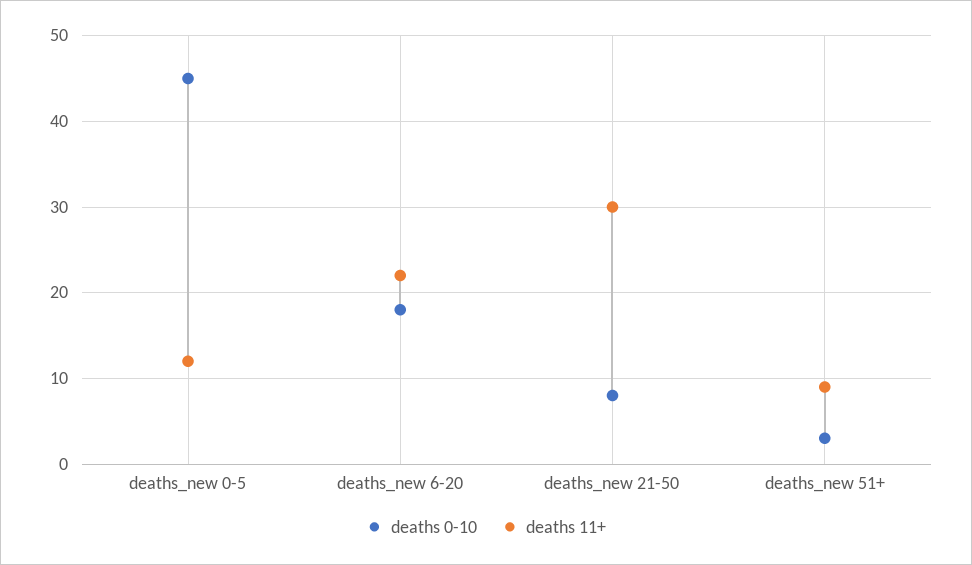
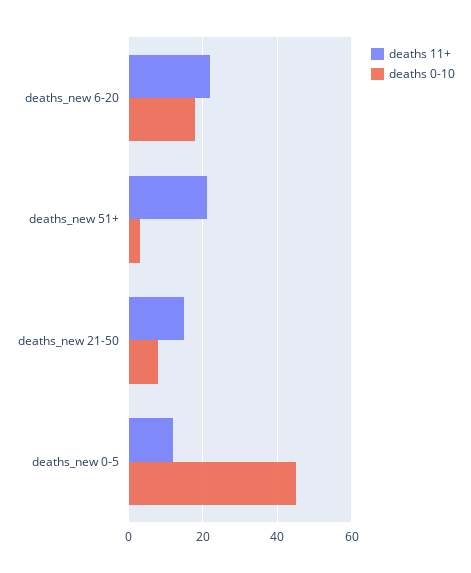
  {
    "deaths 0-10": {
      "deaths_new 0-5": 45,
      "deaths_new 6-20": 18,
      "deaths_new 21-50": 8,
      "deaths_new 51+": 3
    },
    "deaths 11+": {
      "deaths_new 0-5": 12,
      "deaths_new 6-20": 22,
-     "deaths_new 21-50": 30,
+     "deaths_new 21-50": 15,
-     "deaths_new 51+": 9
+     "deaths_new 51+": 20
    }
  }

